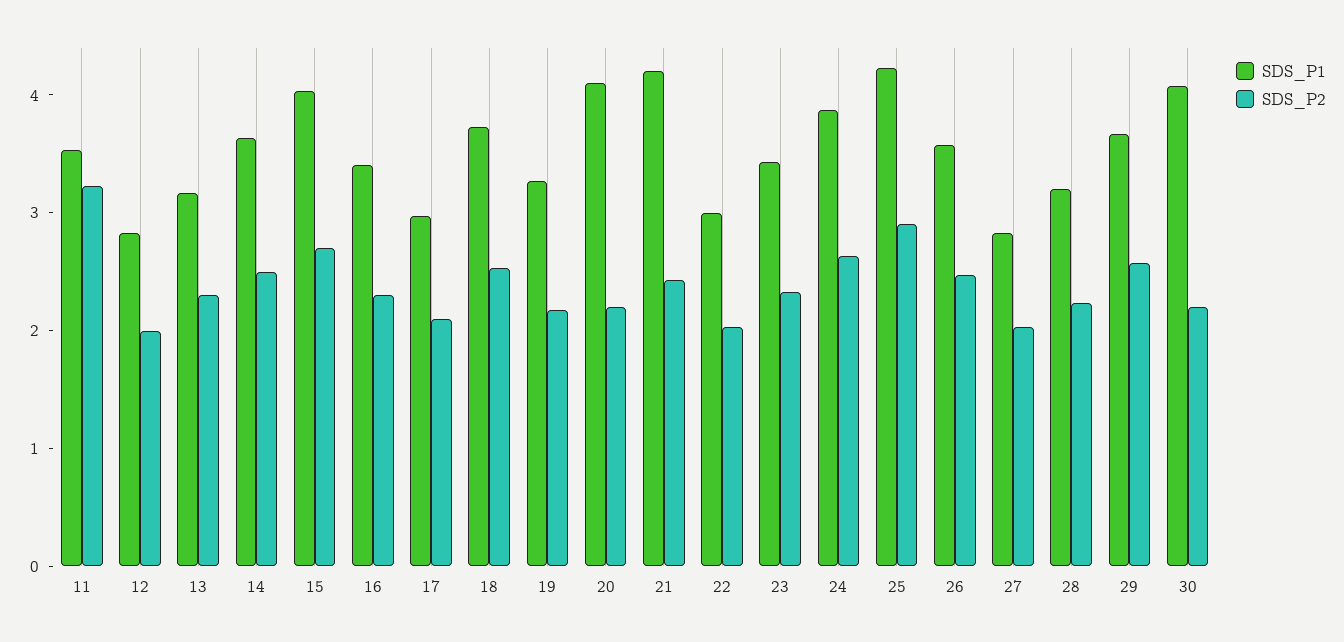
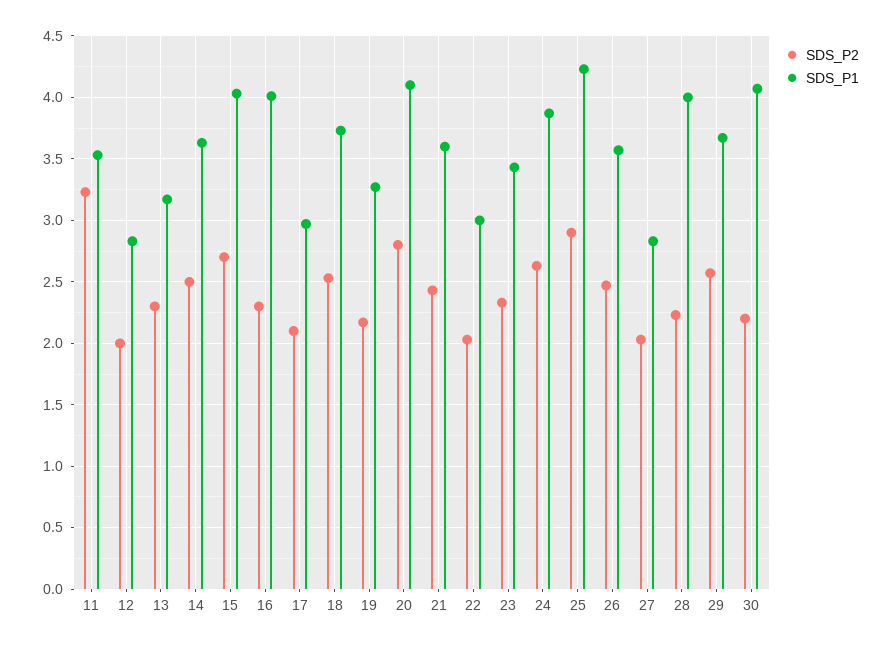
  {
    "SDS_P1": {
      "11": 3.55,
      "12": 2.85,
      "13": 3.15,
      "14": 3.65,
      "15": 4.05,
-     "16": 3.4,
+     "16": 4,
      "17": 2.95,
      "18": 3.75,
      "19": 3.25,
      "20": 4.1,
-     "21": 4.2,
+     "21": 3.6,
      "22": 3,
      "23": 3.45,
      "24": 3.85,
      "25": 4.25,
      "26": 3.55,
      "27": 2.85,
-     "28": 3.2,
+     "28": 4,
      "29": 3.65,
      "30": 4.05
    },
    "SDS_P2": {
      "11": 3.25,
      "12": 2,
      "13": 2.3,
      "14": 2.5,
      "15": 2.7,
      "16": 2.3,
      "17": 2.1,
      "18": 2.55,
      "19": 2.15,
-     "20": 2.2,
+     "20": 2.8,
      "21": 2.45,
      "22": 2.05,
      "23": 2.35,
      "24": 2.65,
      "25": 2.9,
      "26": 2.45,
      "27": 2.05,
      "28": 2.25,
      "29": 2.55,
      "30": 2.2
    }
  }

